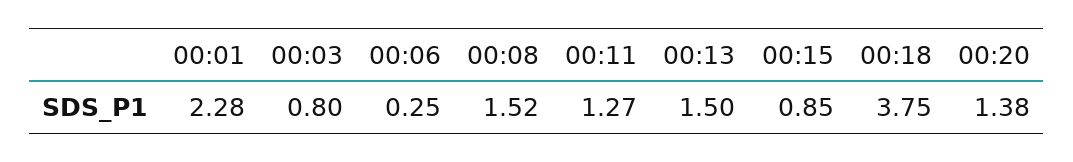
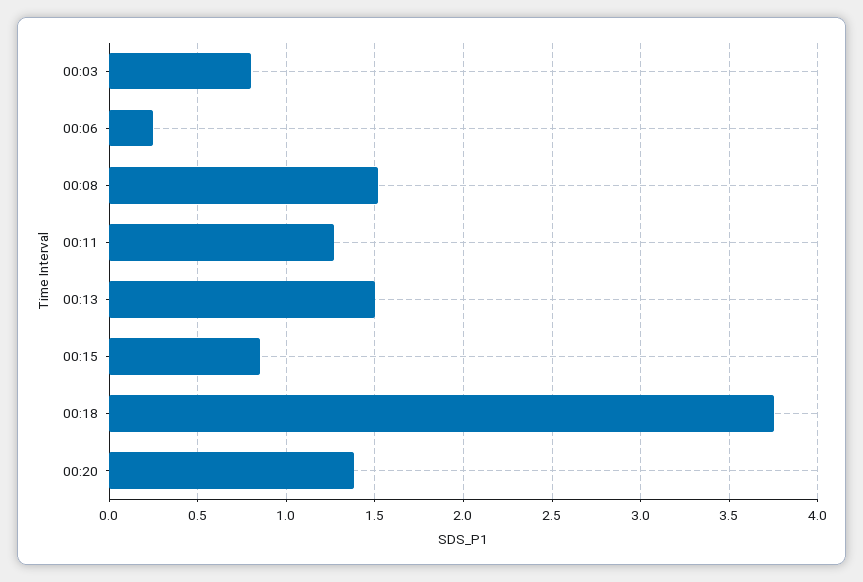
  {
-   "00:01": 2.28,
    "00:03": 0.8,
    "00:06": 0.25,
    "00:08": 1.52,
    "00:11": 1.27,
    "00:13": 1.5,
    "00:15": 0.85,
    "00:18": 3.75,
    "00:20": 1.38
  }

